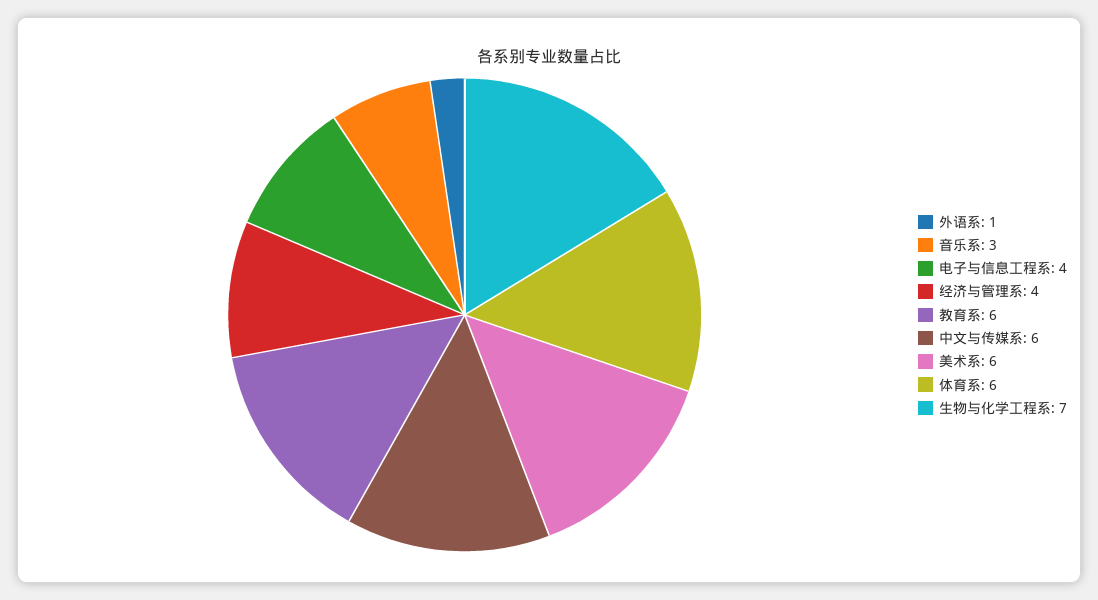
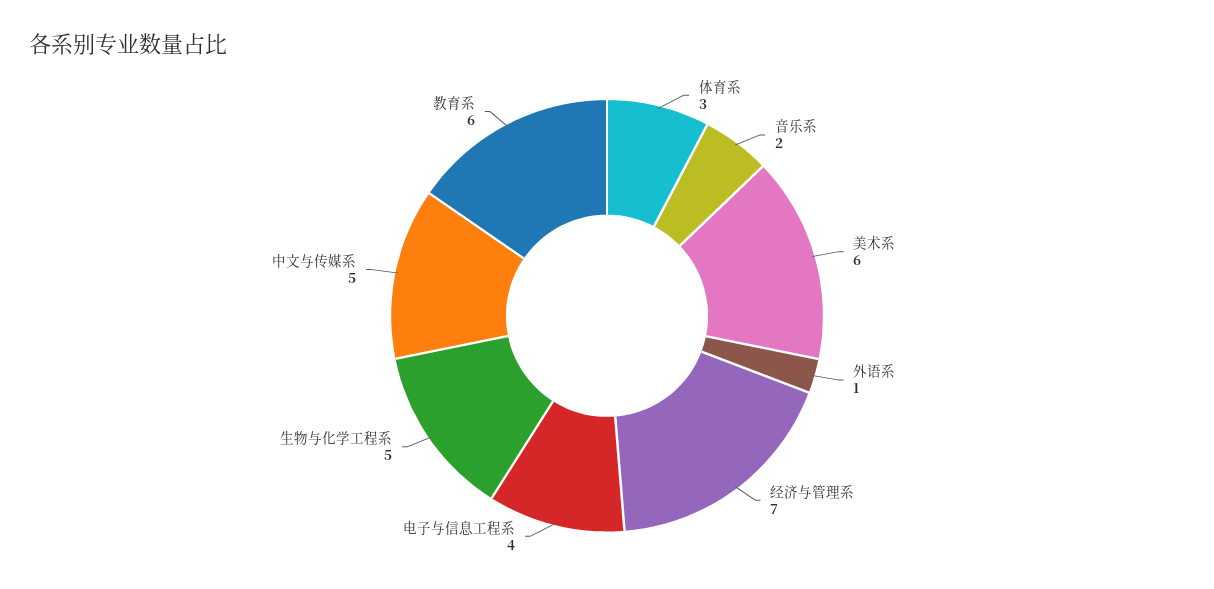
  {
    "外语系": 1,
-   "音乐系": 3,
+   "音乐系": 2,
    "电子与信息工程系": 4,
-   "经济与管理系": 4,
+   "经济与管理系": 7,
    "教育系": 6,
-   "中文与传媒系": 6,
+   "中文与传媒系": 5,
    "美术系": 6,
-   "体育系": 6,
+   "体育系": 3,
-   "生物与化学工程系": 7
+   "生物与化学工程系": 5
  }

